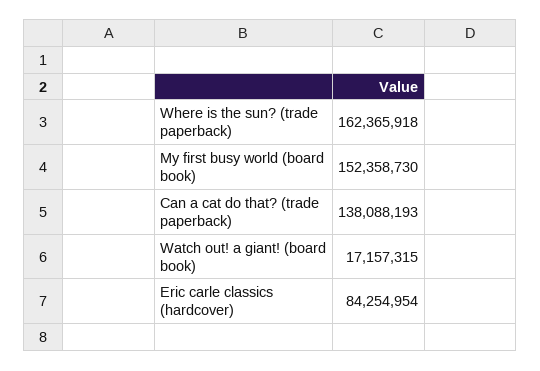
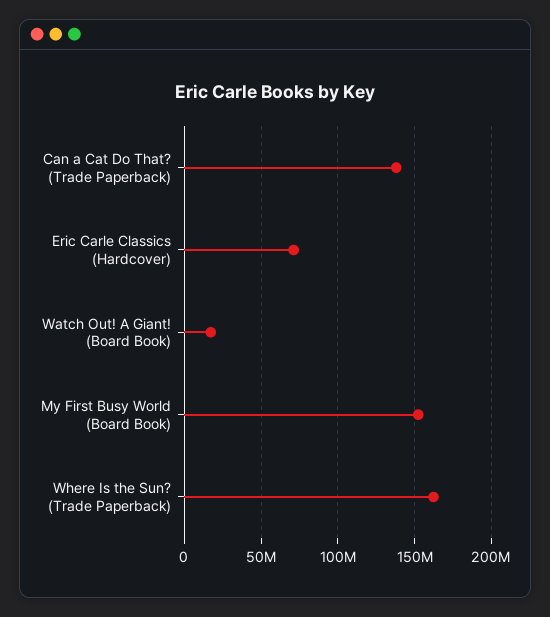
  {
    "Where is the sun? (trade paperback)": 162365918,
    "My first busy world (board book)": 152358730,
    "Can a cat do that? (trade paperback)": 138088193,
    "Watch out! a giant! (board book)": 17157315,
-   "Eric carle classics (hardcover)": 84254954
+   "Eric carle classics (hardcover)": 70000000
  }

